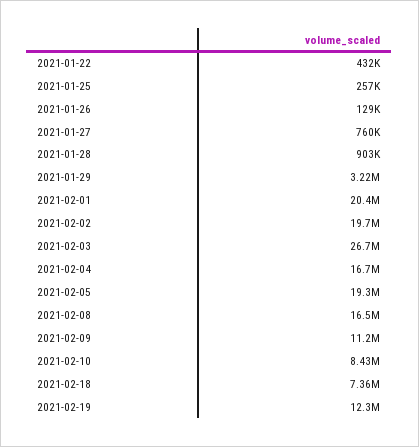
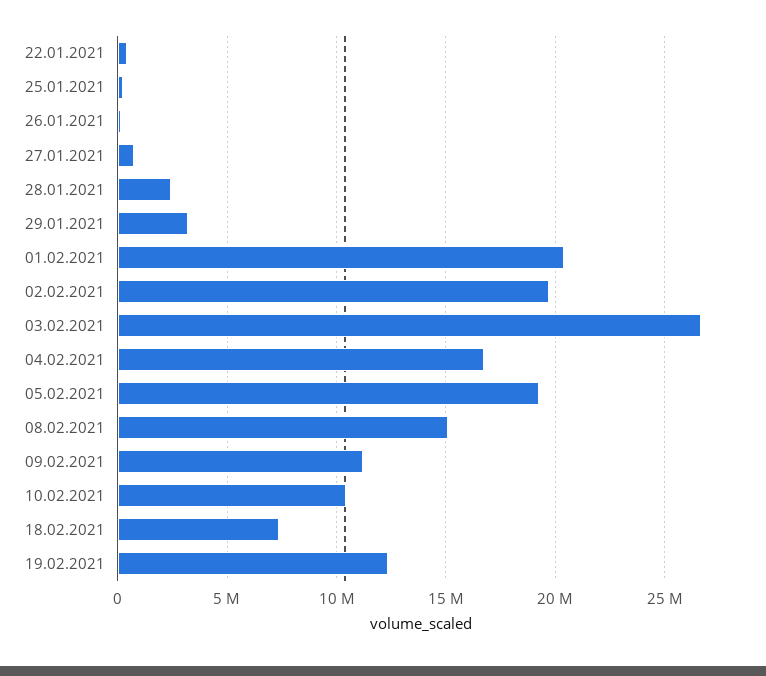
  {
    "2021-01-22": 432000,
    "2021-01-25": 257000,
    "2021-01-26": 129000,
    "2021-01-27": 760000,
-   "2021-01-28": 903000,
+   "2021-01-28": 2500000,
    "2021-01-29": 3220000,
    "2021-02-01": 20400000,
    "2021-02-02": 19700000,
    "2021-02-03": 26700000,
    "2021-02-04": 16700000,
    "2021-02-05": 19300000,
-   "2021-02-08": 16500000,
+   "2021-02-08": 15000000,
    "2021-02-09": 11200000,
-   "2021-02-10": 8430000,
+   "2021-02-10": 10500000,
    "2021-02-18": 7360000,
    "2021-02-19": 12300000
  }

